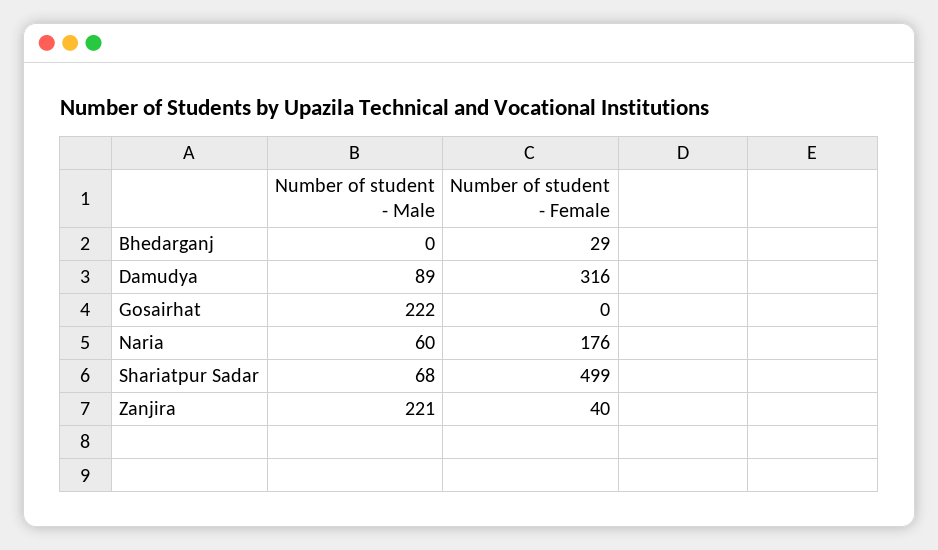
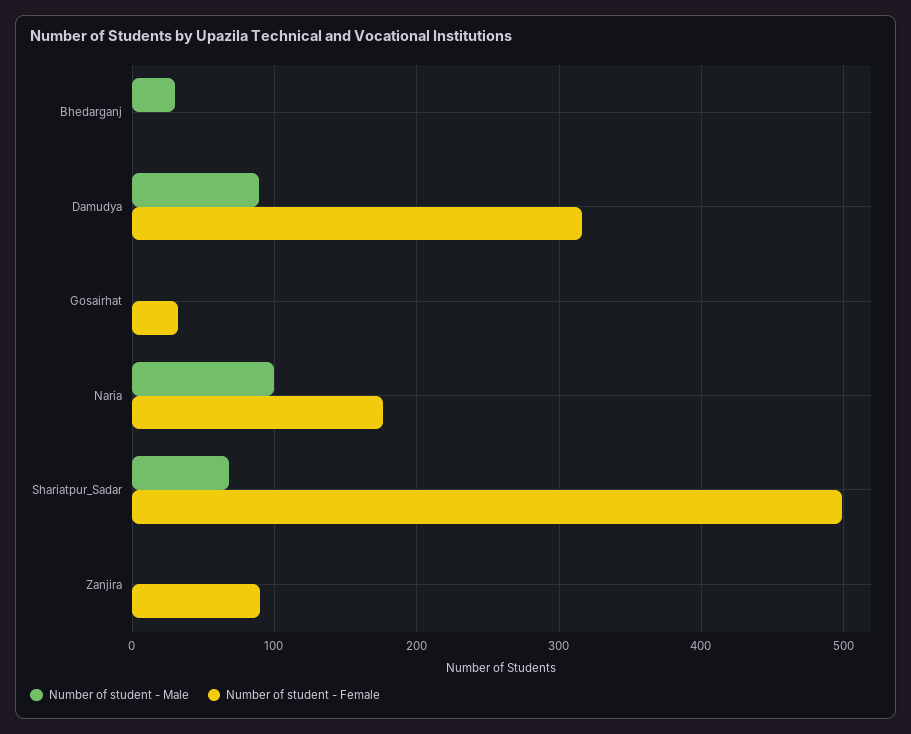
  {
    "Number of student - Male": {
-     "Bhedarganj": 0,
+     "Bhedarganj": 30,
      "Damudya": 89,
-     "Gosairhat": 222,
+     "Gosairhat": 0,
-     "Naria": 60,
+     "Naria": 100,
      "Shariatpur Sadar": 68,
-     "Zanjira": 221
+     "Zanjira": 0
    },
    "Number of student - Female": {
-     "Bhedarganj": 29,
+     "Bhedarganj": 0,
      "Damudya": 316,
-     "Gosairhat": 0,
+     "Gosairhat": 30,
      "Naria": 176,
      "Shariatpur Sadar": 499,
-     "Zanjira": 40
+     "Zanjira": 90
    }
  }

